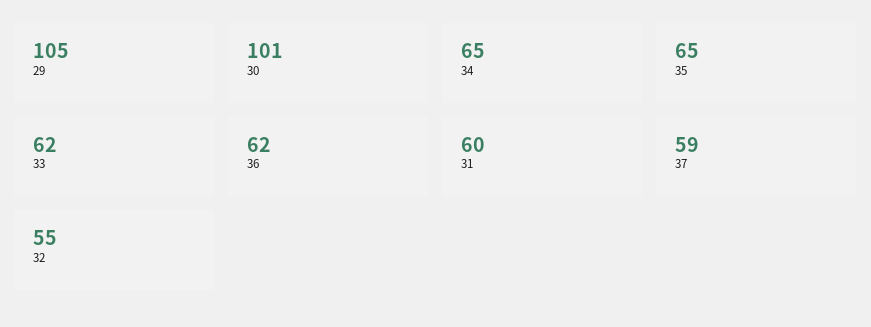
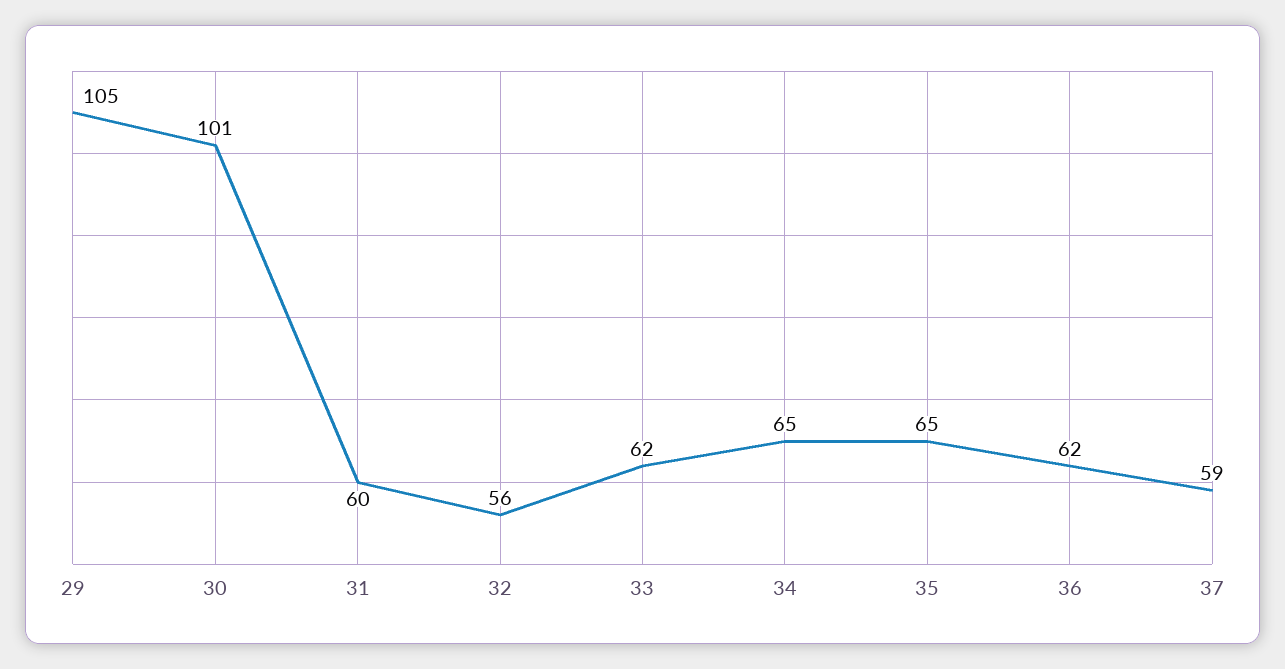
  {
    "29": 105,
    "30": 101,
    "34": 65,
    "35": 65,
    "33": 62,
    "36": 62,
    "31": 60,
    "37": 59,
-   "32": 55
+   "32": 56
  }

